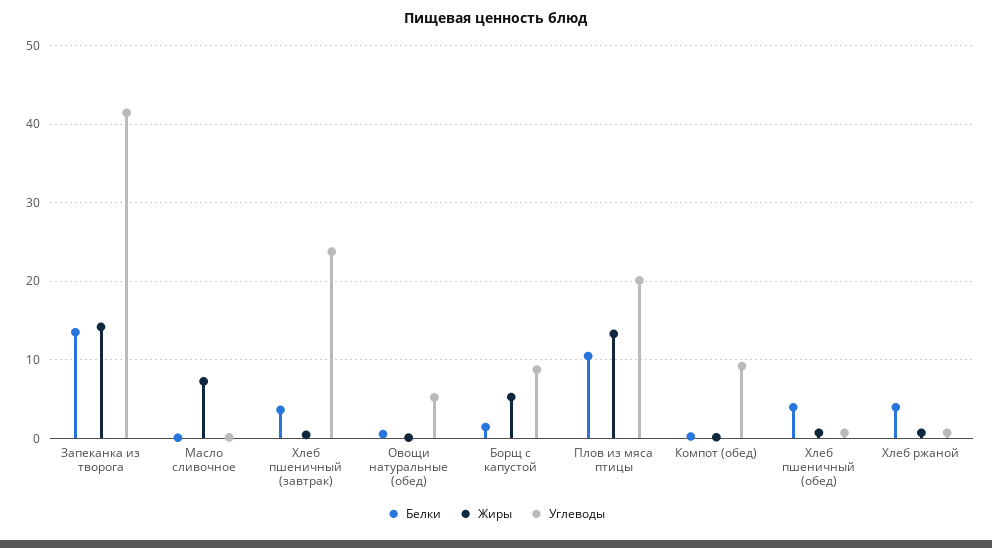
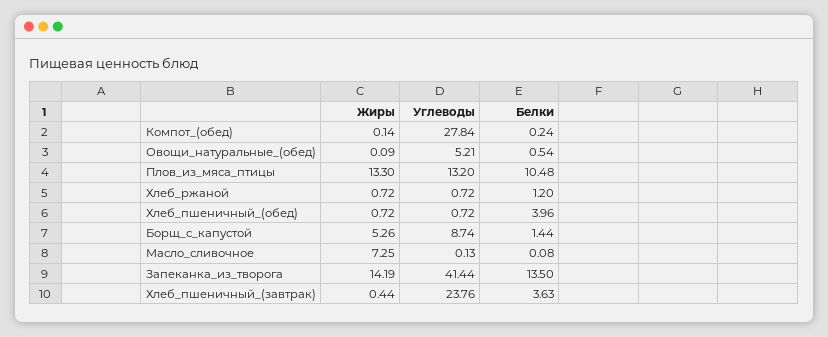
  {
    "Белки": {
      "Запеканка из творога": 13.5,
      "Масло сливочное": 0.08,
      "Хлеб пшеничный (завтрак)": 3.63,
      "Овощи натуральные (обед)": 0.54,
      "Борщ с капустой": 1.44,
      "Плов из мяса птицы": 10.48,
      "Компот (обед)": 0.24,
      "Хлеб пшеничный (обед)": 3.96,
-     "Хлеб ржаной": 4
+     "Хлеб ржаной": 1.2
    },
    "Жиры": {
      "Запеканка из творога": 14.19,
      "Масло сливочное": 7.25,
      "Хлеб пшеничный (завтрак)": 0.44,
      "Овощи натуральные (обед)": 0.09,
      "Борщ с капустой": 5.26,
      "Плов из мяса птицы": 13.3,
      "Компот (обед)": 0.14,
      "Хлеб пшеничный (обед)": 0.72,
      "Хлеб ржаной": 0.72
    },
    "Углеводы": {
      "Запеканка из творога": 41.44,
      "Масло сливочное": 0.13,
      "Хлеб пшеничный (завтрак)": 23.76,
      "Овощи натуральные (обед)": 5.21,
      "Борщ с капустой": 8.74,
-     "Плов из мяса птицы": 20,
+     "Плов из мяса птицы": 13.2,
-     "Компот (обед)": 9,
+     "Компот (обед)": 27.84,
      "Хлеб пшеничный (обед)": 0.72,
      "Хлеб ржаной": 0.72
    }
  }

